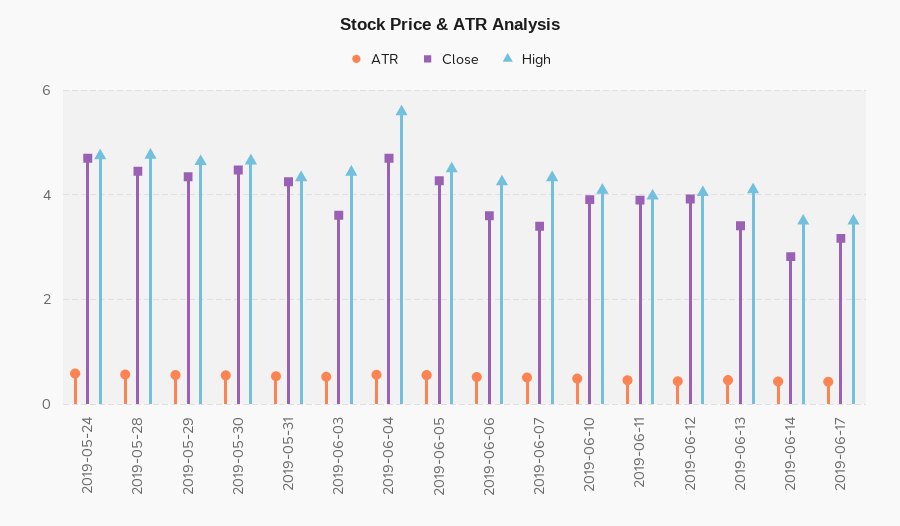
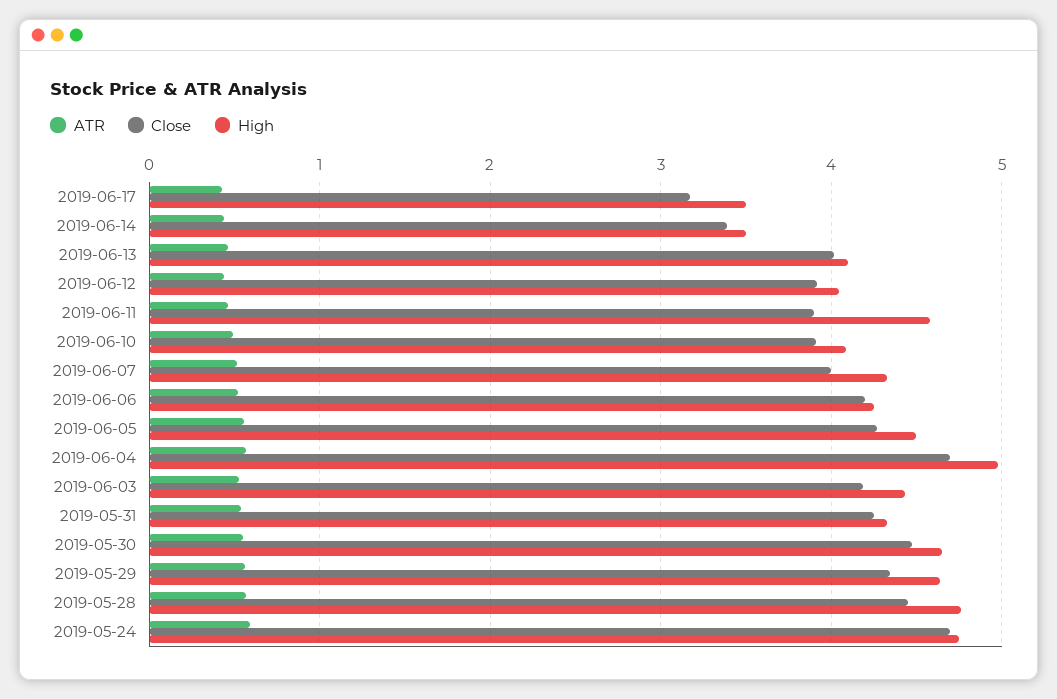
  {
    "ATR": {
      "2019-05-24": 0.6,
      "2019-05-28": 0.6,
      "2019-05-29": 0.6,
      "2019-05-30": 0.6,
      "2019-05-31": 0.5,
      "2019-06-03": 0.5,
      "2019-06-04": 0.6,
      "2019-06-05": 0.6,
      "2019-06-06": 0.5,
      "2019-06-07": 0.5,
      "2019-06-10": 0.5,
      "2019-06-11": 0.5,
      "2019-06-12": 0.4,
      "2019-06-13": 0.5,
      "2019-06-14": 0.4,
      "2019-06-17": 0.4
    },
    "Close": {
      "2019-05-24": 4.7,
      "2019-05-28": 4.5,
      "2019-05-29": 4.3,
      "2019-05-30": 4.5,
      "2019-05-31": 4.3,
-     "2019-06-03": 3.6,
+     "2019-06-03": 4.2,
      "2019-06-04": 4.7,
      "2019-06-05": 4.3,
-     "2019-06-06": 3.6,
+     "2019-06-06": 4.2,
-     "2019-06-07": 3.4,
+     "2019-06-07": 4,
      "2019-06-10": 3.9,
      "2019-06-11": 3.9,
      "2019-06-12": 3.9,
-     "2019-06-13": 3.4,
+     "2019-06-13": 4,
-     "2019-06-14": 2.8,
+     "2019-06-14": 3.4,
      "2019-06-17": 3.2
    },
    "High": {
      "2019-05-24": 4.8,
      "2019-05-28": 4.8,
      "2019-05-29": 4.6,
      "2019-05-30": 4.7,
      "2019-05-31": 4.3,
      "2019-06-03": 4.4,
-     "2019-06-04": 5.6,
+     "2019-06-04": 5,
      "2019-06-05": 4.5,
      "2019-06-06": 4.3,
      "2019-06-07": 4.3,
      "2019-06-10": 4.1,
-     "2019-06-11": 4,
+     "2019-06-11": 4.6,
      "2019-06-12": 4,
      "2019-06-13": 4.1,
      "2019-06-14": 3.5,
      "2019-06-17": 3.5
    }
  }

